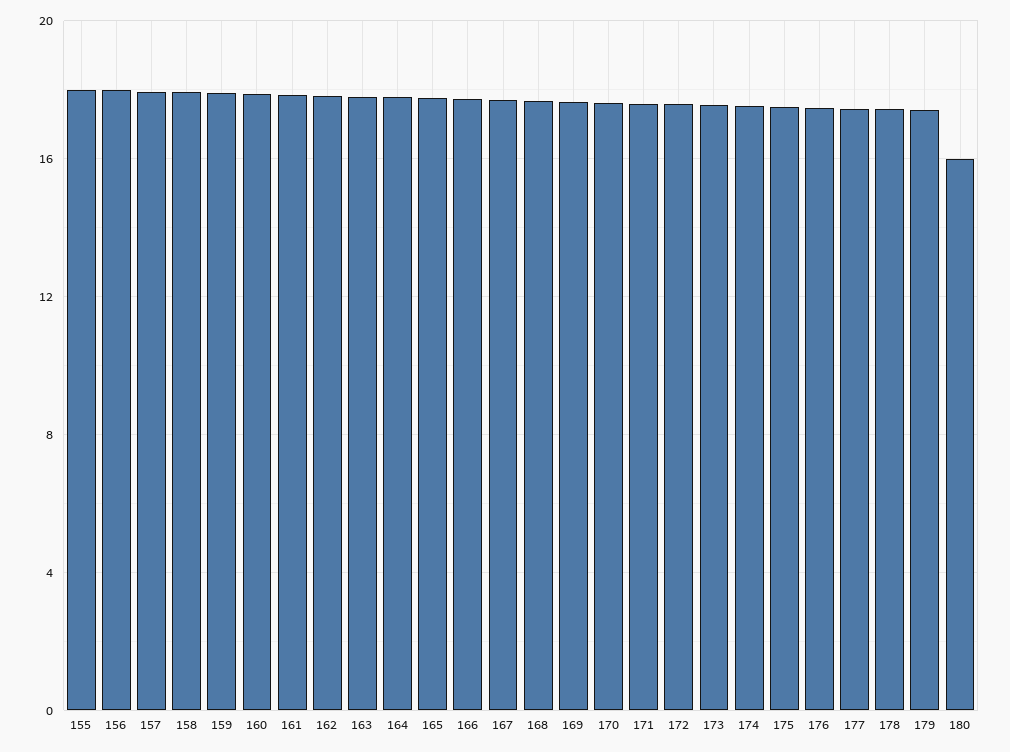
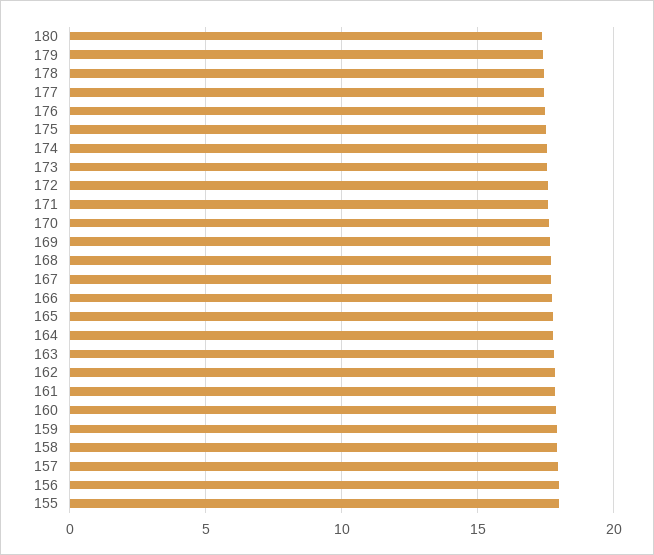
  {
    "155": 18,
    "156": 18,
    "157": 18,
    "158": 18,
    "159": 18,
    "160": 18,
    "161": 18,
    "162": 18,
    "163": 18,
    "164": 18,
    "165": 18,
    "166": 17.5,
    "167": 17.5,
    "168": 17.5,
    "169": 17.5,
    "170": 17.5,
    "171": 17.5,
    "172": 17.5,
    "173": 17.5,
    "174": 17.5,
    "175": 17.5,
    "176": 17.5,
    "177": 17.5,
    "178": 17.5,
    "179": 17.5,
-   "180": 16
+   "180": 17.5
  }

